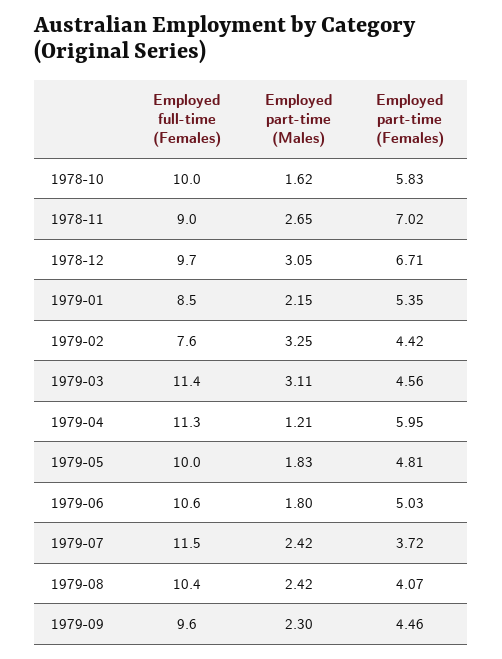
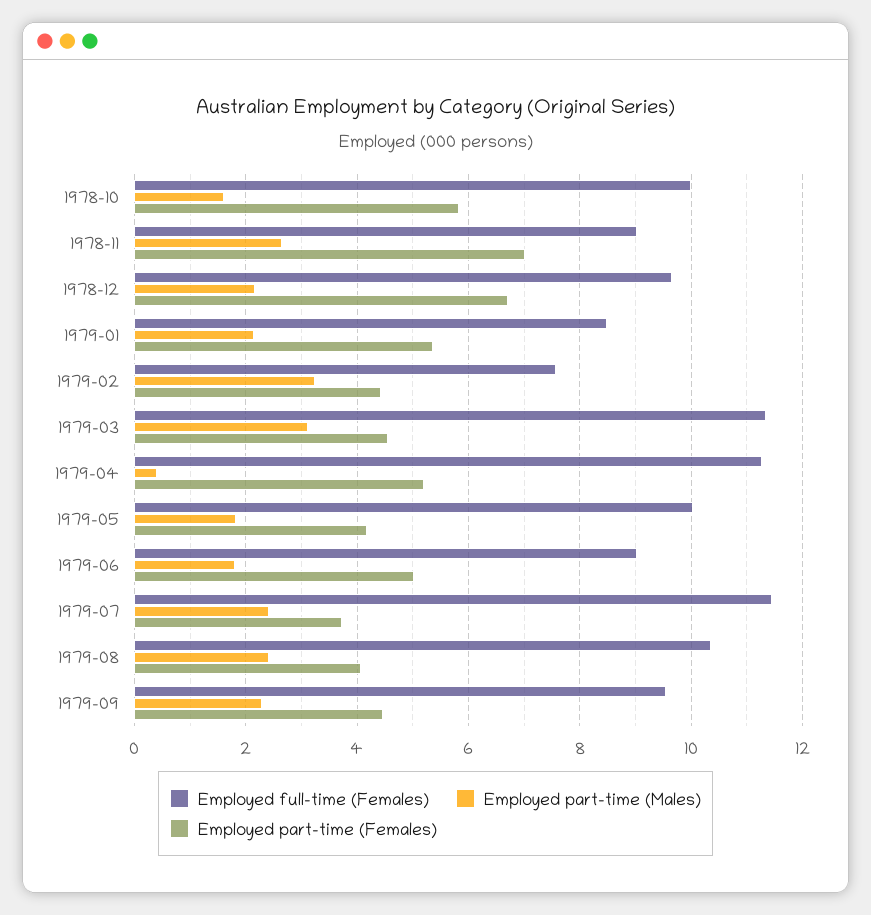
  {
    "Employed full-time (Females)": {
      "1978-10": 10,
      "1978-11": 9,
      "1978-12": 9.7,
      "1979-01": 8.5,
      "1979-02": 7.6,
      "1979-03": 11.4,
      "1979-04": 11.3,
      "1979-05": 10,
-     "1979-06": 10.6,
+     "1979-06": 9,
      "1979-07": 11.5,
      "1979-08": 10.4,
      "1979-09": 9.6
    },
    "Employed part-time (Males)": {
      "1978-10": 1.62,
      "1978-11": 2.65,
-     "1978-12": 3.05,
+     "1978-12": 2.2,
      "1979-01": 2.15,
      "1979-02": 3.25,
      "1979-03": 3.11,
-     "1979-04": 1.21,
+     "1979-04": 0.4,
      "1979-05": 1.83,
      "1979-06": 1.8,
      "1979-07": 2.42,
      "1979-08": 2.42,
      "1979-09": 2.3
    },
    "Employed part-time (Females)": {
      "1978-10": 5.83,
      "1978-11": 7.02,
      "1978-12": 6.71,
      "1979-01": 5.35,
      "1979-02": 4.42,
      "1979-03": 4.56,
-     "1979-04": 5.95,
+     "1979-04": 5.2,
-     "1979-05": 4.81,
+     "1979-05": 4.2,
      "1979-06": 5.03,
      "1979-07": 3.72,
      "1979-08": 4.07,
      "1979-09": 4.46
    }
  }

